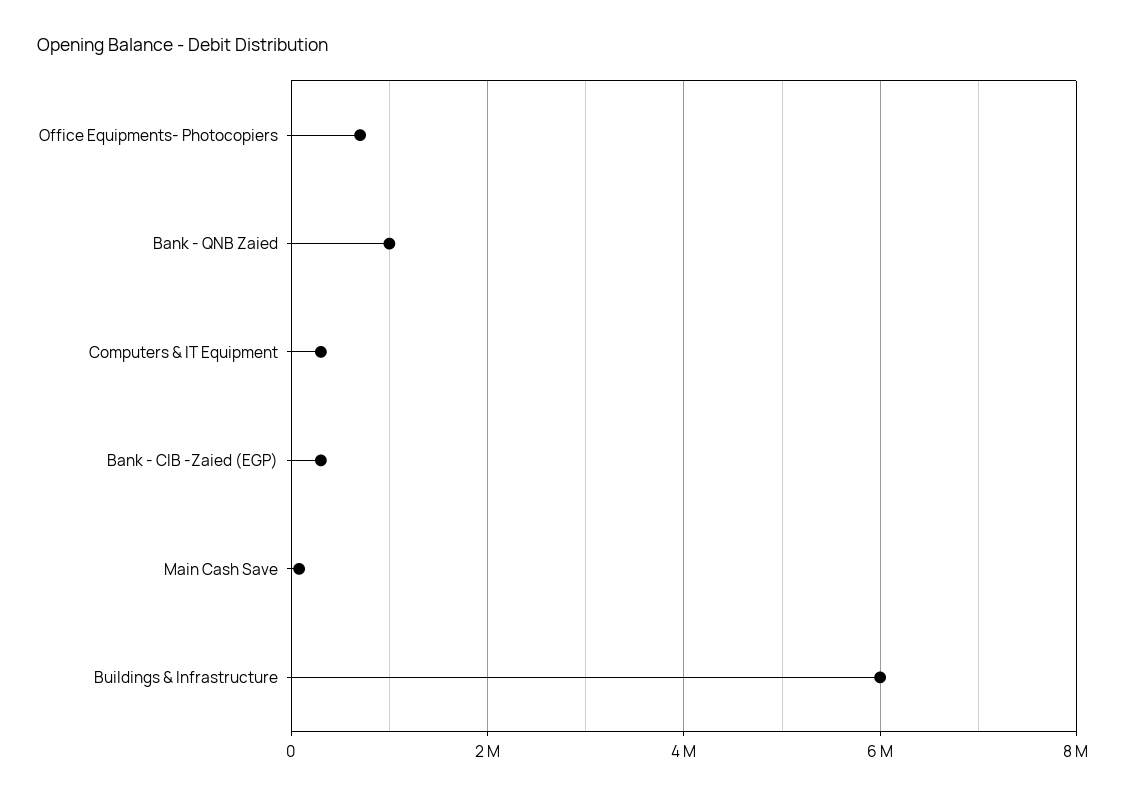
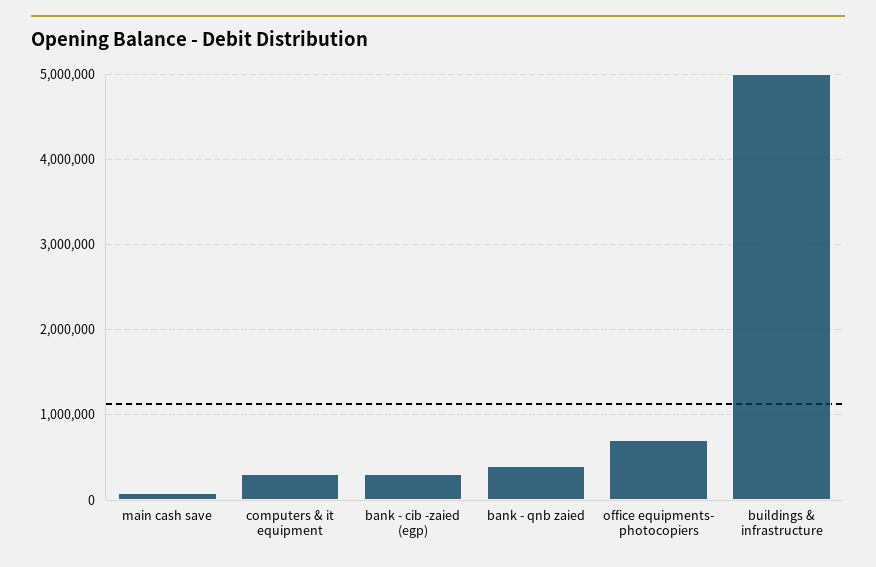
  {
    "Office Equipments- Photocopiers": 700000,
-   "Bank - QNB Zaied": 1000000,
+   "Bank - QNB Zaied": 400000,
    "Computers & IT Equipment": 300000,
    "Bank - CIB -Zaied (EGP)": 300000,
    "Main Cash Save": 100000,
-   "Buildings & Infrastructure": 6000000
+   "Buildings & Infrastructure": 5000000
  }

